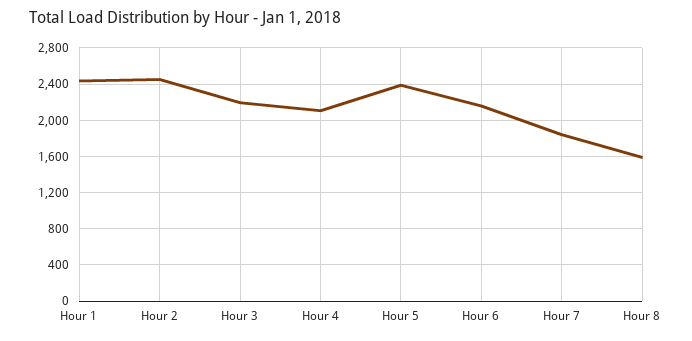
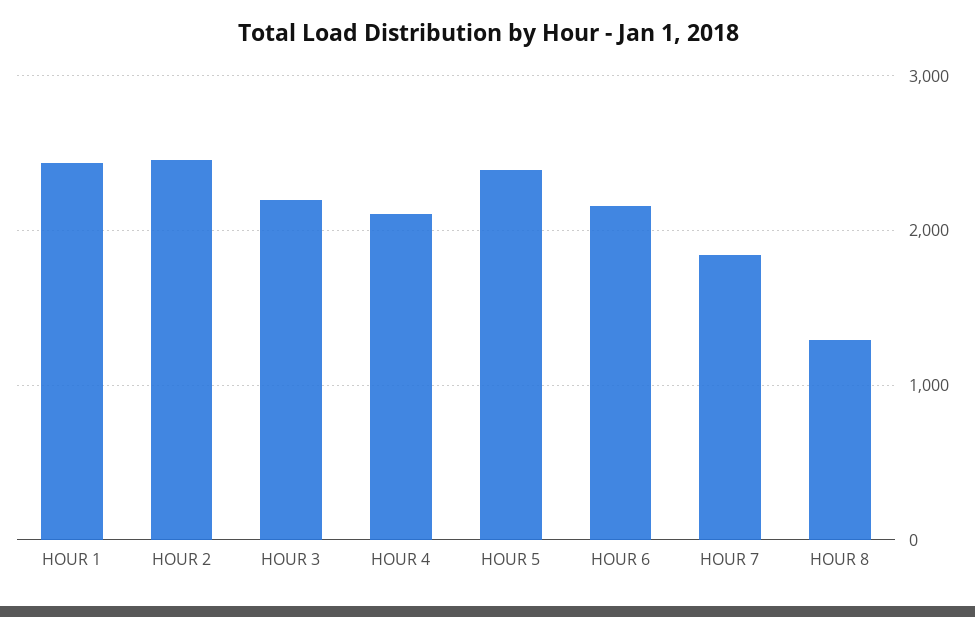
  {
    "Hour 1": 2400,
    "Hour 2": 2500,
    "Hour 3": 2200,
    "Hour 4": 2100,
    "Hour 5": 2400,
    "Hour 6": 2200,
    "Hour 7": 1800,
-   "Hour 8": 1600
+   "Hour 8": 1300
  }

